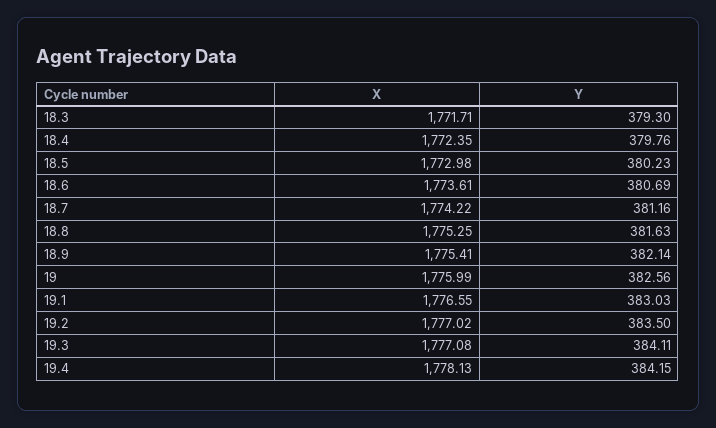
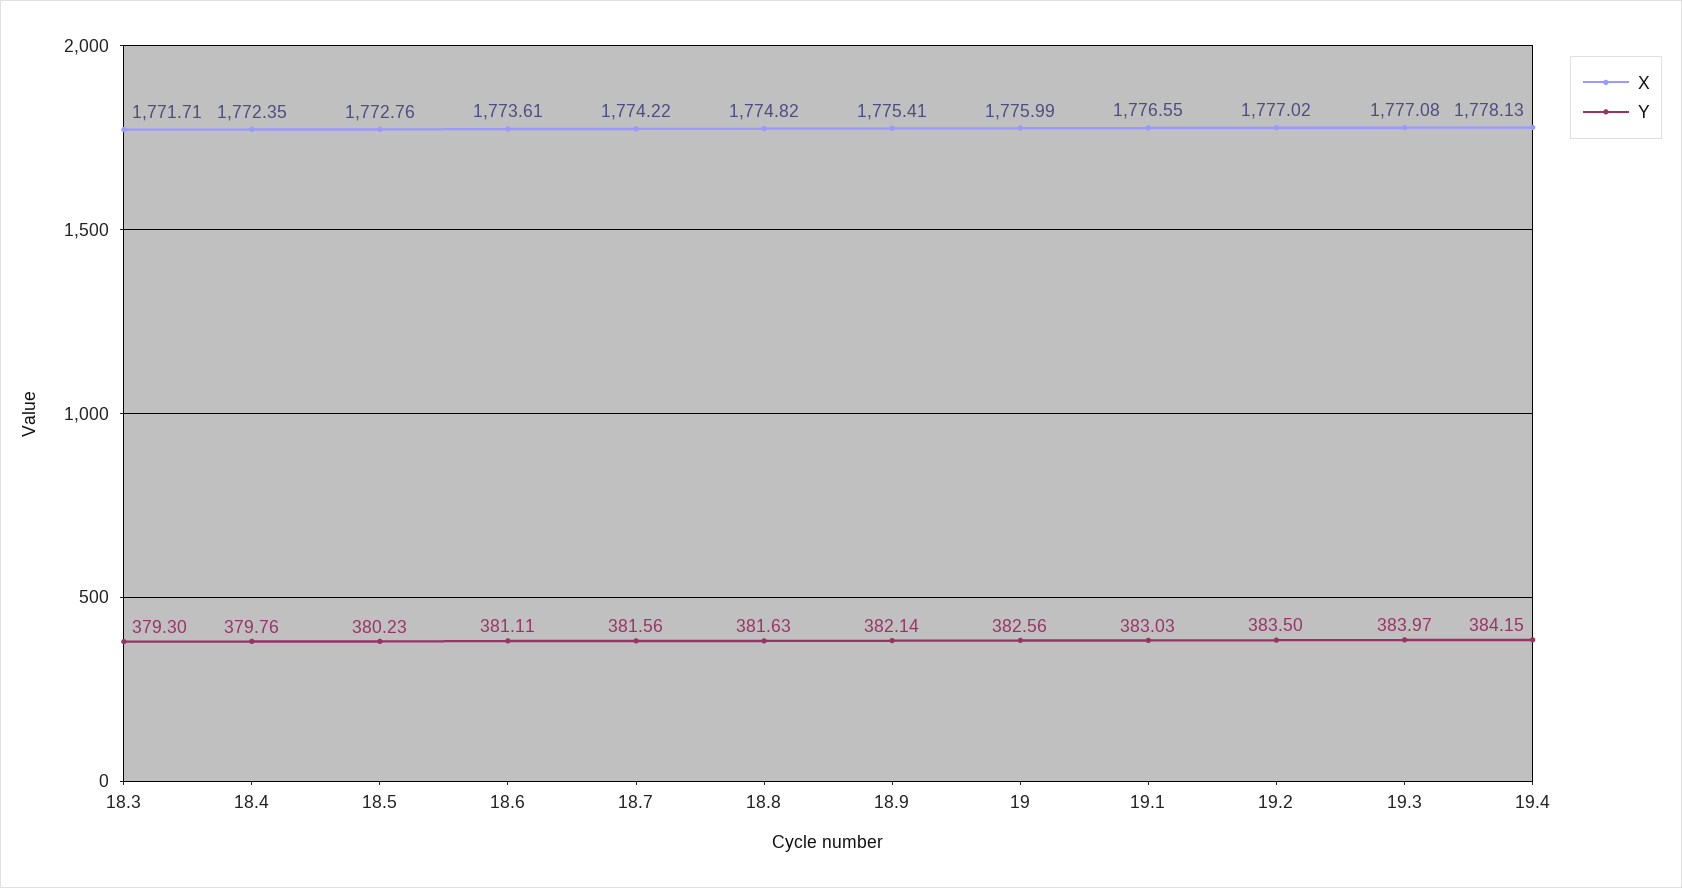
  {
    "X": {
      "18.3": 1771.71,
      "18.4": 1772.35,
-     "18.5": 1772.98,
+     "18.5": 1772.76,
      "18.6": 1773.61,
      "18.7": 1774.22,
-     "18.8": 1775.25,
+     "18.8": 1774.82,
      "18.9": 1775.41,
      "19": 1775.99,
      "19.1": 1776.55,
      "19.2": 1777.02,
      "19.3": 1777.08,
      "19.4": 1778.13
    },
    "Y": {
      "18.3": 379.3,
      "18.4": 379.76,
      "18.5": 380.23,
-     "18.6": 380.69,
+     "18.6": 381.11,
-     "18.7": 381.16,
+     "18.7": 381.56,
      "18.8": 381.63,
      "18.9": 382.14,
      "19": 382.56,
      "19.1": 383.03,
      "19.2": 383.5,
-     "19.3": 384.11,
+     "19.3": 383.97,
      "19.4": 384.15
    }
  }

